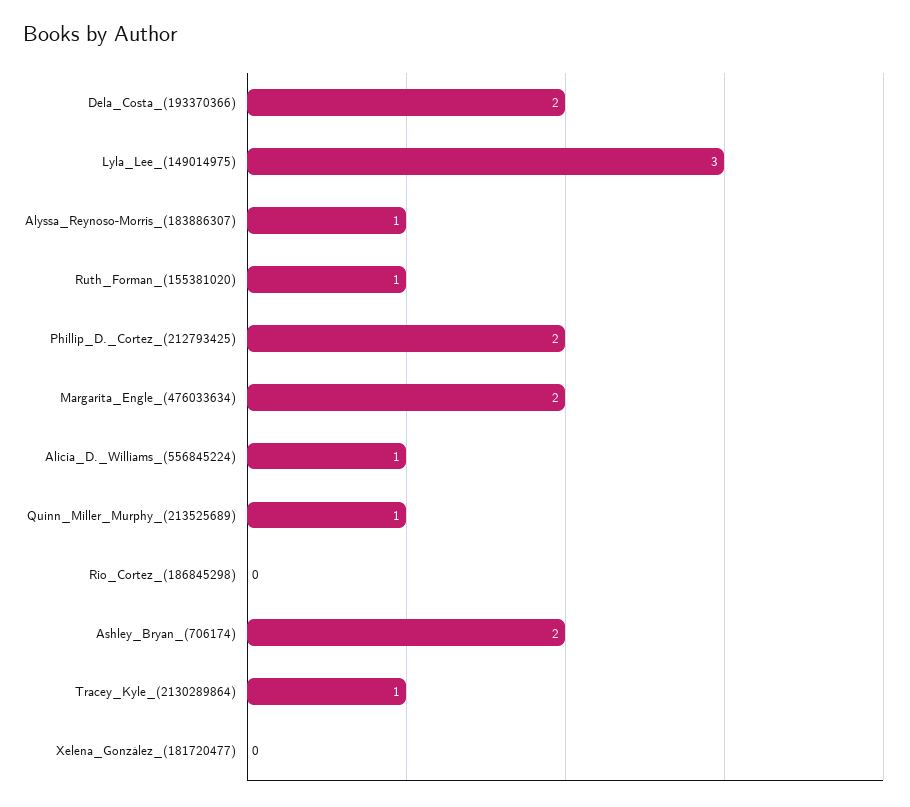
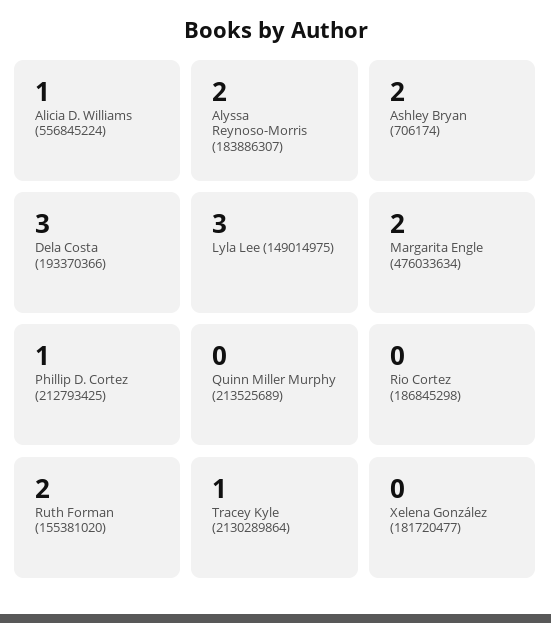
  {
-   "Dela_Costa_(193370366)": 2,
+   "Dela_Costa_(193370366)": 3,
    "Lyla_Lee_(149014975)": 3,
-   "Alyssa_Reynoso-Morris_(183886307)": 1,
+   "Alyssa_Reynoso-Morris_(183886307)": 2,
-   "Ruth_Forman_(155381020)": 1,
+   "Ruth_Forman_(155381020)": 2,
-   "Phillip_D._Cortez_(212793425)": 2,
+   "Phillip_D._Cortez_(212793425)": 1,
    "Margarita_Engle_(476033634)": 2,
    "Alicia_D._Williams_(556845224)": 1,
-   "Quinn_Miller_Murphy_(213525689)": 1,
+   "Quinn_Miller_Murphy_(213525689)": 0,
    "Rio_Cortez_(186845298)": 0,
    "Ashley_Bryan_(706174)": 2,
    "Tracey_Kyle_(2130289864)": 1,
    "Xelena_González_(181720477)": 0
  }

